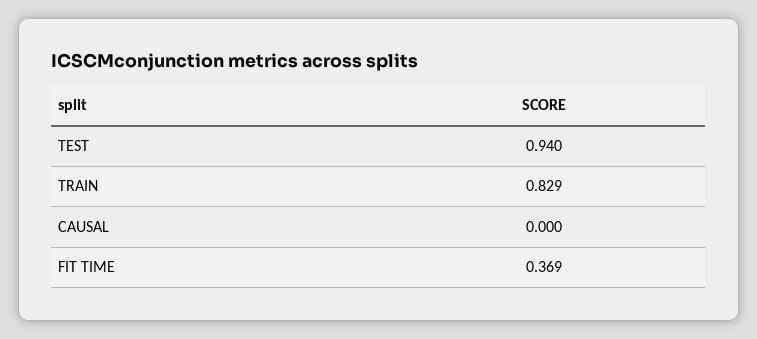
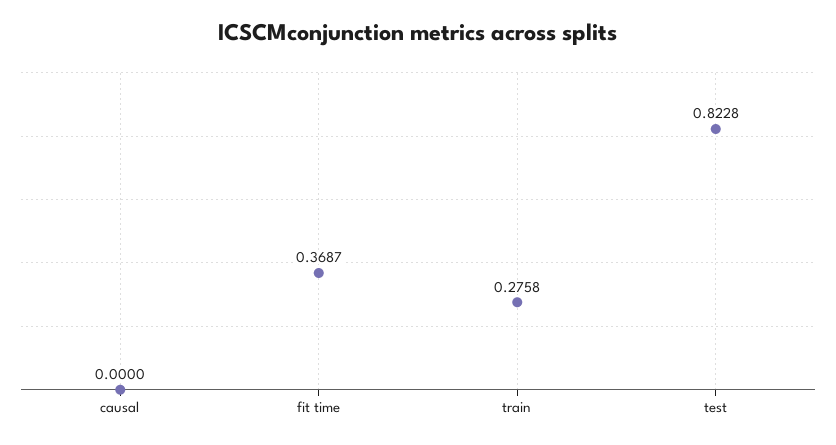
  {
-   "TEST": 0.94,
+   "TEST": 0.8228,
-   "TRAIN": 0.829,
+   "TRAIN": 0.2758,
    "CAUSAL": 0,
    "FIT TIME": 0.3687
  }

